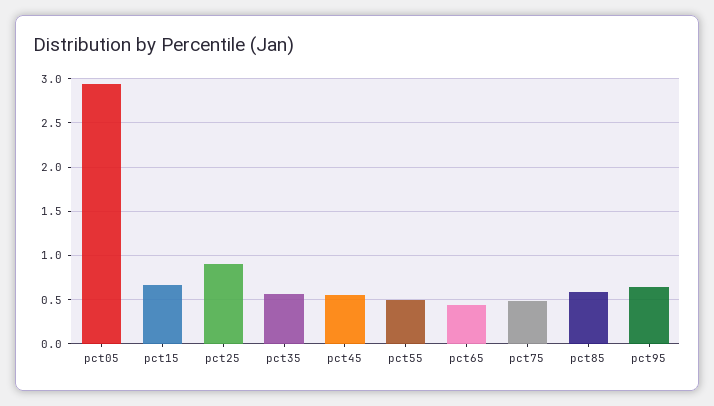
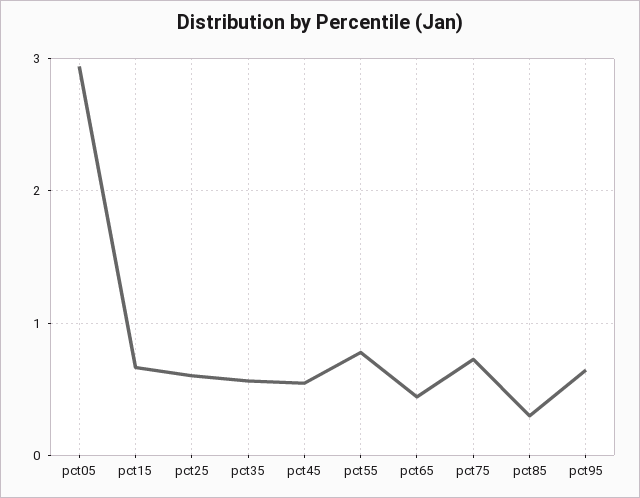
  {
    "pct05": 2.9,
    "pct15": 0.7,
-   "pct25": 0.9,
+   "pct25": 0.6,
    "pct35": 0.6,
    "pct45": 0.5,
-   "pct55": 0.5,
+   "pct55": 0.8,
    "pct65": 0.4,
-   "pct75": 0.5,
+   "pct75": 0.7,
-   "pct85": 0.6,
+   "pct85": 0.3,
    "pct95": 0.6
  }

